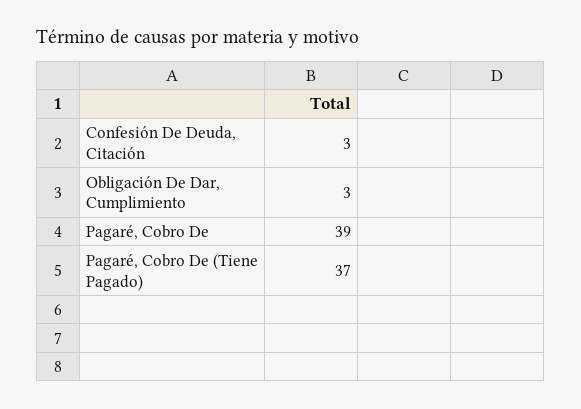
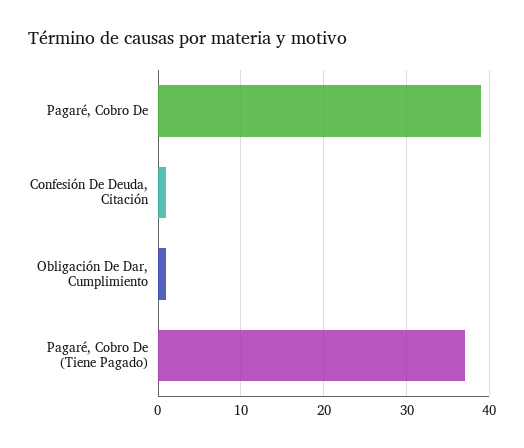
  {
-   "Confesión De Deuda, Citación": 3,
+   "Confesión De Deuda, Citación": 1,
-   "Obligación De Dar, Cumplimiento": 3,
+   "Obligación De Dar, Cumplimiento": 1,
    "Pagaré, Cobro De": 39,
    "Pagaré, Cobro De (Tiene Pagado)": 37
  }

